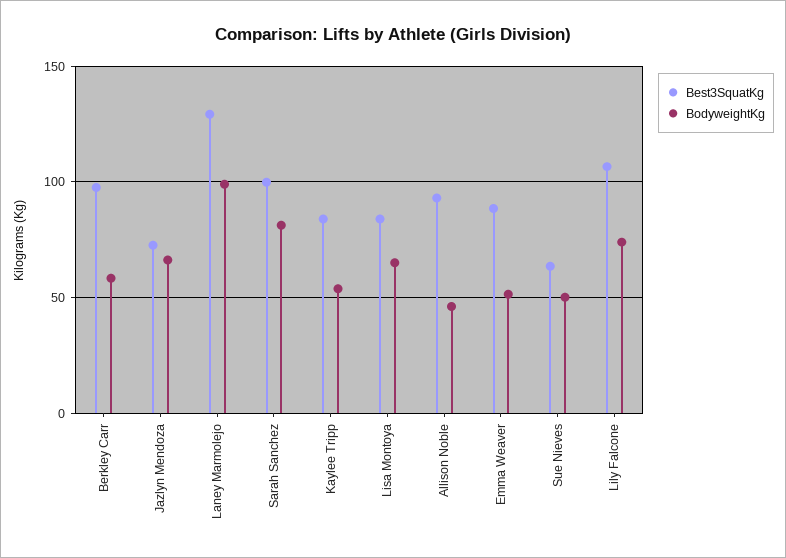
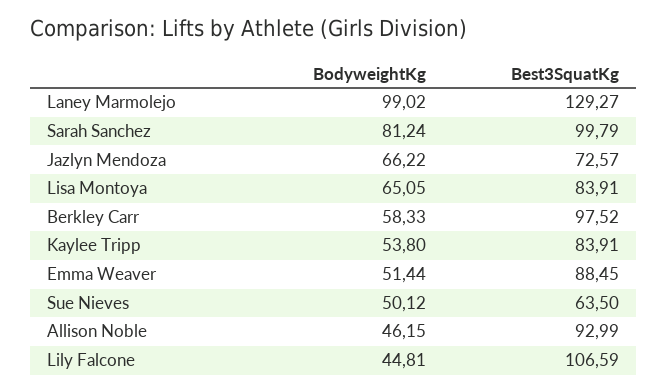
  {
    "Best3SquatKg": {
      "Berkley Carr": 97.52,
      "Jazlyn Mendoza": 72.57,
      "Laney Marmolejo": 129.27,
      "Sarah Sanchez": 99.79,
      "Kaylee Tripp": 83.91,
      "Lisa Montoya": 83.91,
      "Allison Noble": 92.99,
      "Emma Weaver": 88.45,
      "Sue Nieves": 63.5,
      "Lily Falcone": 106.59
    },
    "BodyweightKg": {
      "Berkley Carr": 58.33,
      "Jazlyn Mendoza": 66.22,
      "Laney Marmolejo": 99.02,
      "Sarah Sanchez": 81.24,
      "Kaylee Tripp": 53.8,
      "Lisa Montoya": 65.05,
      "Allison Noble": 46.15,
      "Emma Weaver": 51.44,
      "Sue Nieves": 50.12,
-     "Lily Falcone": 75
+     "Lily Falcone": 44.81
    }
  }

